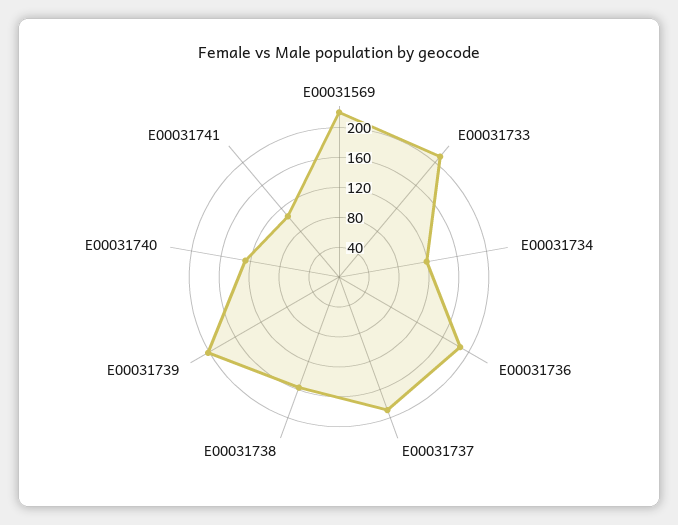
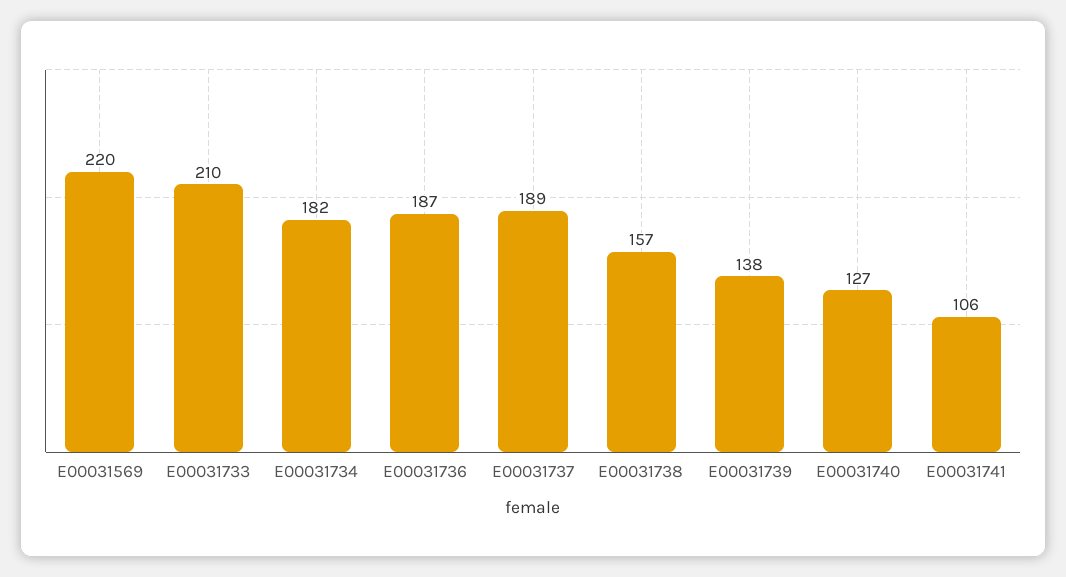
  {
    "E00031569": 220,
    "E00031733": 210,
-   "E00031734": 120,
+   "E00031734": 182,
    "E00031736": 187,
    "E00031737": 189,
    "E00031738": 157,
-   "E00031739": 200,
+   "E00031739": 138,
    "E00031740": 127,
    "E00031741": 106
  }

